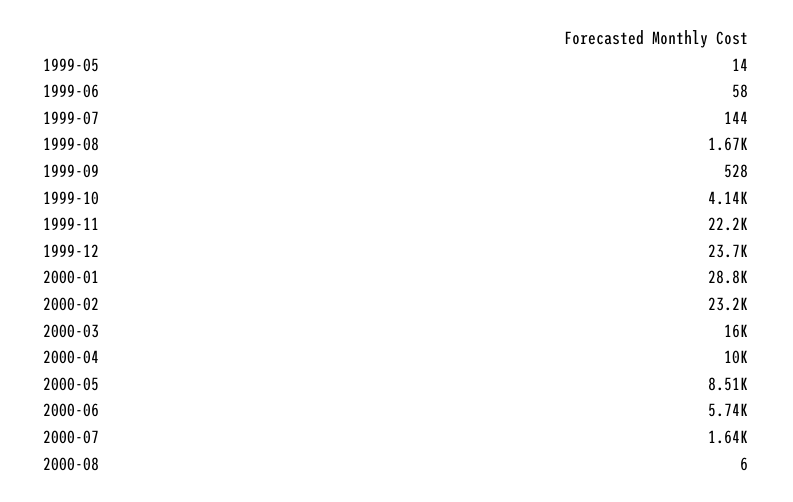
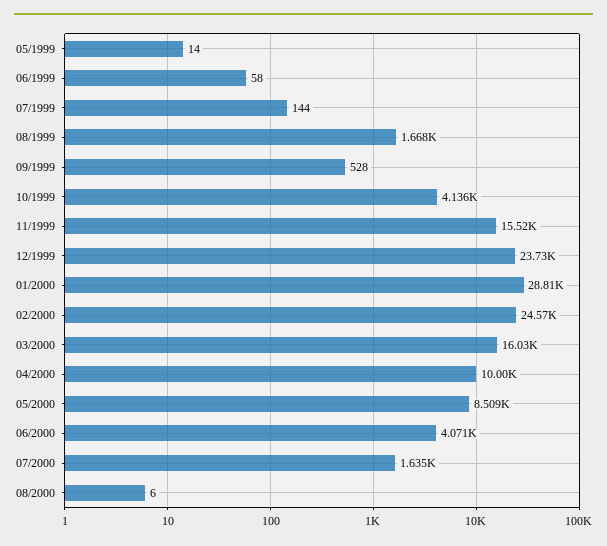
  {
    "1999-05": 14,
    "1999-06": 58,
    "1999-07": 144,
    "1999-08": 1668,
    "1999-09": 528,
    "1999-10": 4136,
-   "1999-11": 22200,
+   "1999-11": 15520,
    "1999-12": 23730,
    "2000-01": 28810,
-   "2000-02": 23200,
+   "2000-02": 24570,
    "2000-03": 16030,
    "2000-04": 10000,
    "2000-05": 8509,
-   "2000-06": 5740,
+   "2000-06": 4071,
    "2000-07": 1635,
    "2000-08": 6
  }

